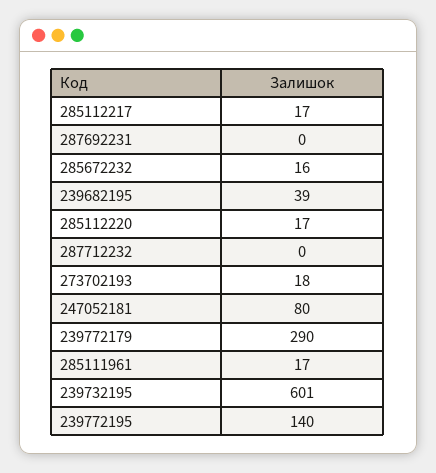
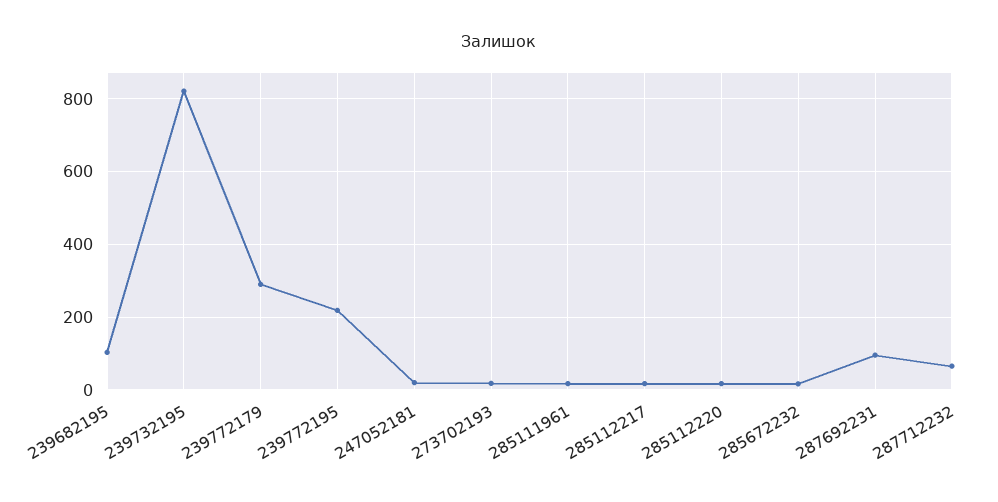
  {
    "285112217": 17,
-   "287692231": 0,
+   "287692231": 100,
    "285672232": 16,
-   "239682195": 39,
+   "239682195": 100,
    "285112220": 17,
-   "287712232": 0,
+   "287712232": 60,
    "273702193": 18,
-   "247052181": 80,
+   "247052181": 20,
    "239772179": 290,
    "285111961": 17,
-   "239732195": 601,
+   "239732195": 820,
-   "239772195": 140
+   "239772195": 220
  }

